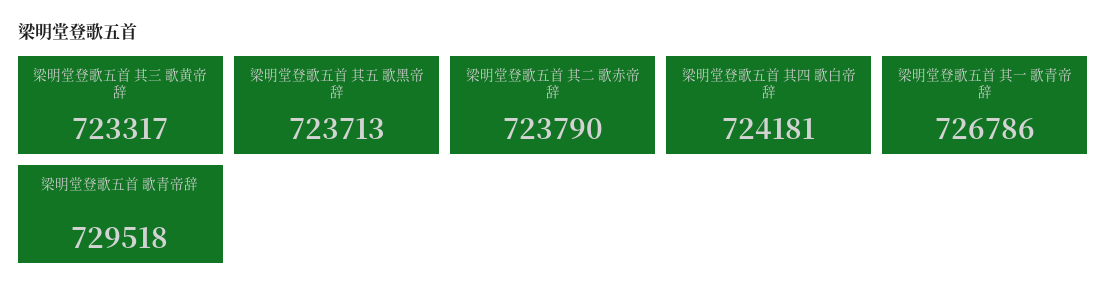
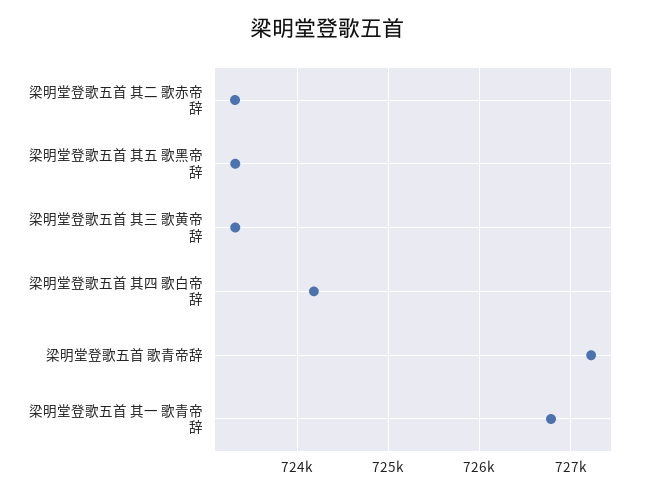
  {
    "梁明堂登歌五首 其三 歌黄帝辞": 723317,
-   "梁明堂登歌五首 其五 歌黑帝辞": 723713,
+   "梁明堂登歌五首 其五 歌黑帝辞": 723300,
-   "梁明堂登歌五首 其二 歌赤帝辞": 723790,
+   "梁明堂登歌五首 其二 歌赤帝辞": 723300,
    "梁明堂登歌五首 其四 歌白帝辞": 724181,
    "梁明堂登歌五首 其一 歌青帝辞": 726786,
-   "梁明堂登歌五首 歌青帝辞": 729518
+   "梁明堂登歌五首 歌青帝辞": 727200
  }

